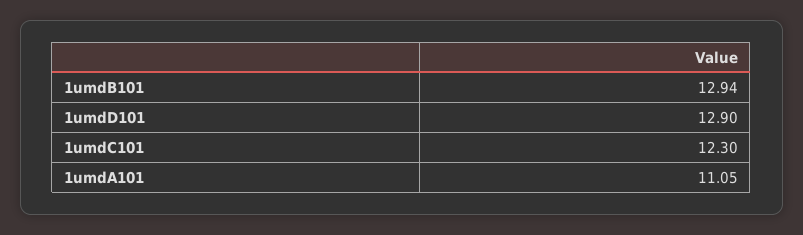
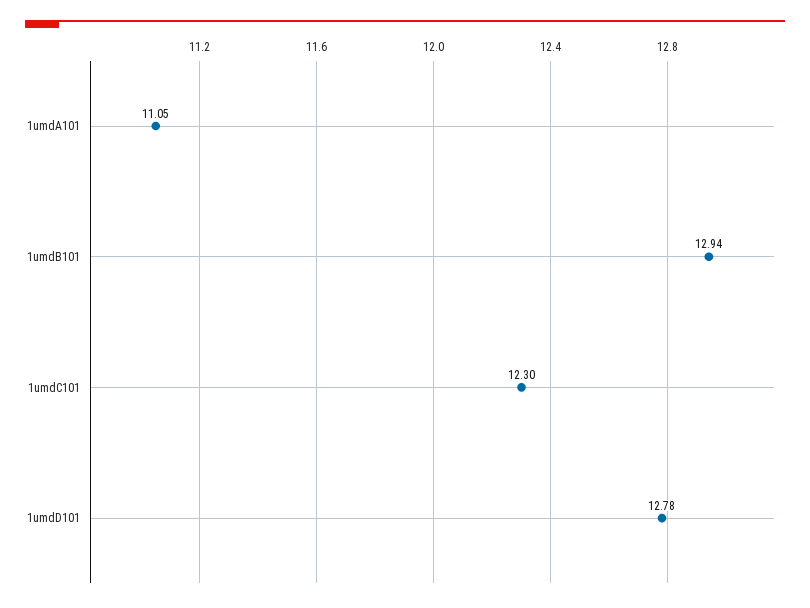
  {
    "1umdB101": 12.94,
-   "1umdD101": 12.9,
+   "1umdD101": 12.78,
    "1umdC101": 12.3,
    "1umdA101": 11.05
  }

